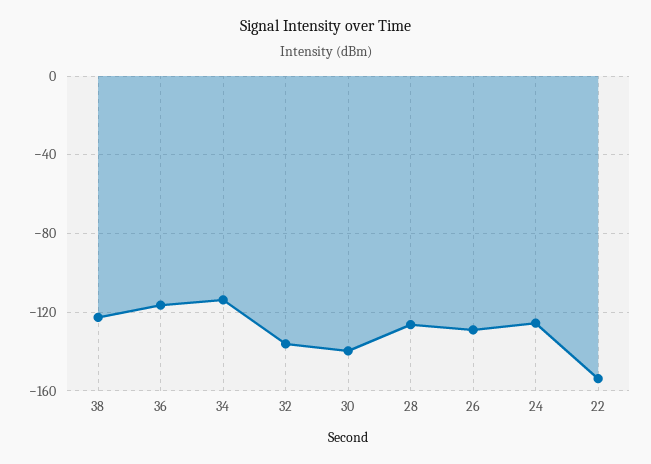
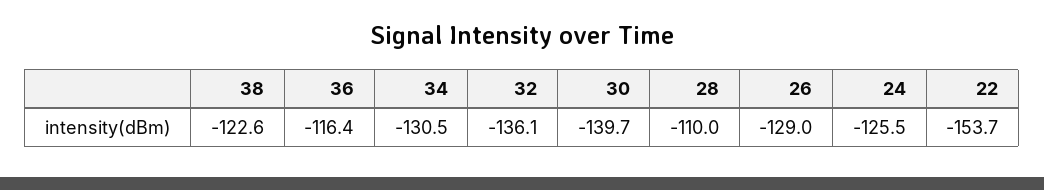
  {
    "38": -122.6,
    "36": -116.4,
-   "34": -115,
+   "34": -130.5,
    "32": -136.1,
    "30": -139.7,
-   "28": -125,
+   "28": -110,
    "26": -129,
    "24": -125.5,
    "22": -153.7
  }

